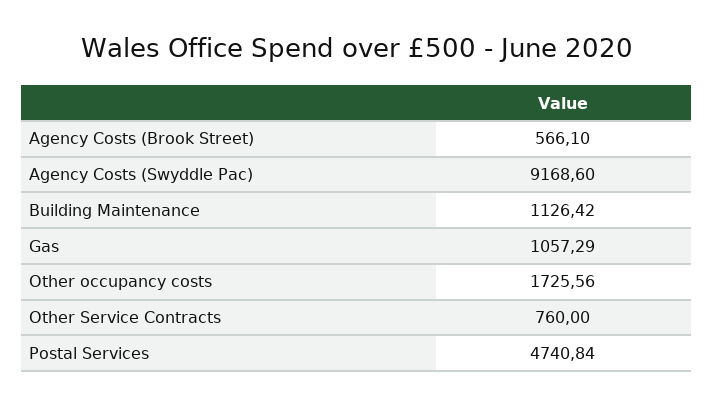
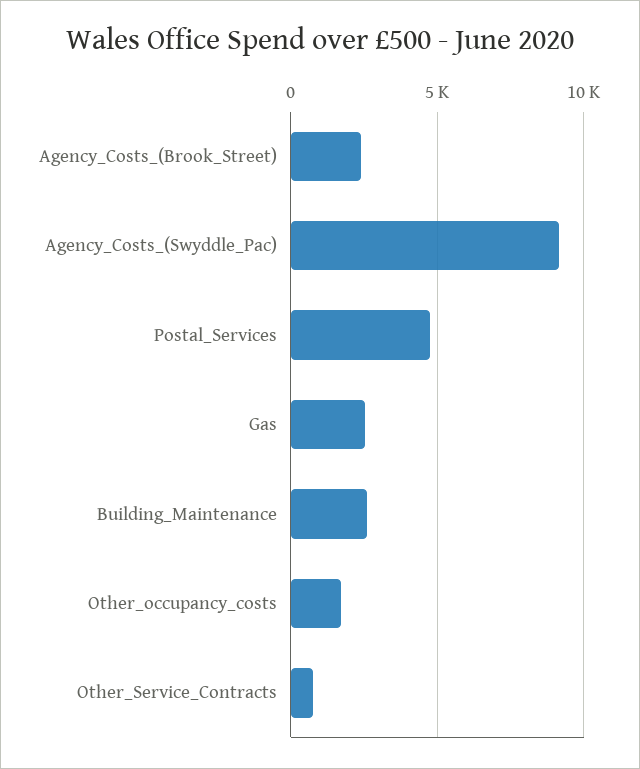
  {
-   "Agency Costs (Brook Street)": 566.1,
+   "Agency Costs (Brook Street)": 2500,
    "Agency Costs (Swyddle Pac)": 9168.6,
-   "Building Maintenance": 1126.42,
+   "Building Maintenance": 2500,
-   "Gas": 1057.29,
+   "Gas": 2500,
    "Other occupancy costs": 1725.56,
    "Other Service Contracts": 760,
    "Postal Services": 4740.84
  }

